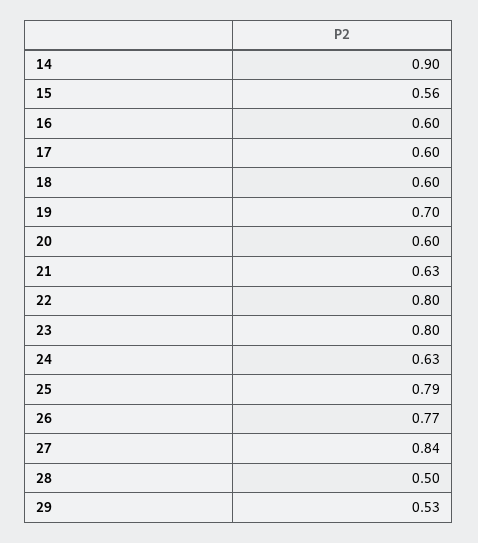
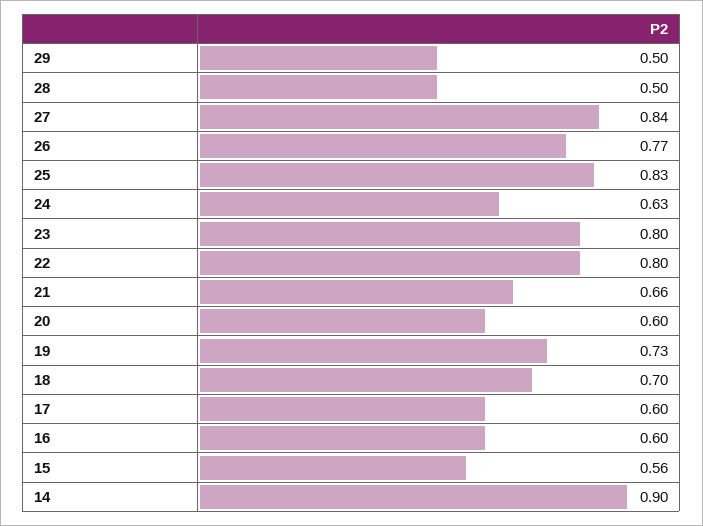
  {
    "14": 0.9,
    "15": 0.56,
    "16": 0.6,
    "17": 0.6,
-   "18": 0.6,
+   "18": 0.7,
-   "19": 0.7,
+   "19": 0.73,
    "20": 0.6,
-   "21": 0.63,
+   "21": 0.66,
    "22": 0.8,
    "23": 0.8,
    "24": 0.63,
-   "25": 0.79,
+   "25": 0.83,
    "26": 0.77,
    "27": 0.84,
    "28": 0.5,
-   "29": 0.53
+   "29": 0.5
  }

